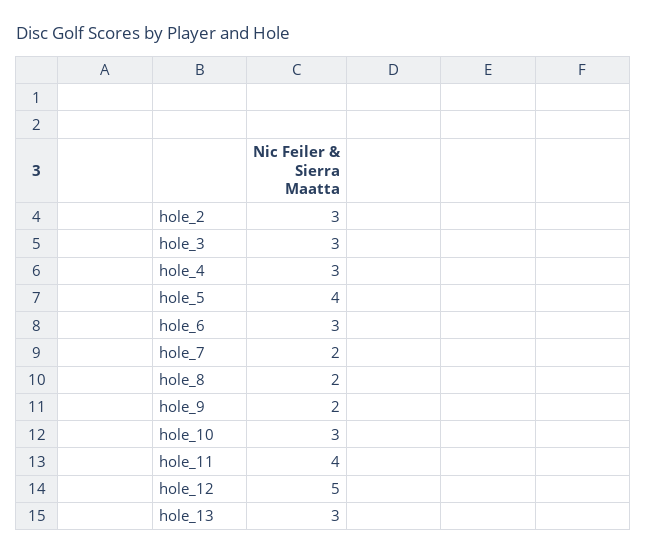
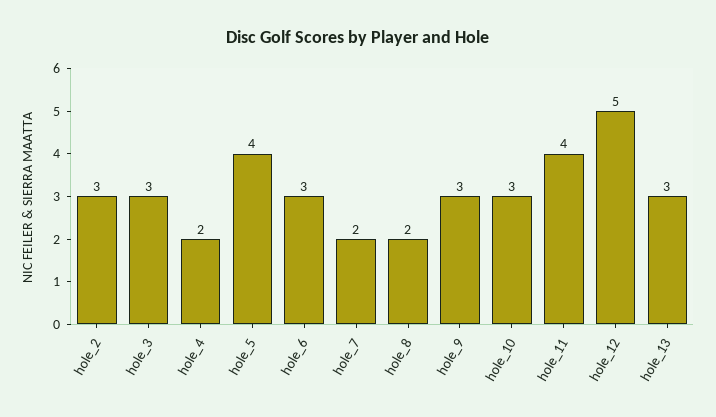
  {
    "hole_2": 3,
    "hole_3": 3,
-   "hole_4": 3,
+   "hole_4": 2,
    "hole_5": 4,
    "hole_6": 3,
    "hole_7": 2,
    "hole_8": 2,
-   "hole_9": 2,
+   "hole_9": 3,
    "hole_10": 3,
    "hole_11": 4,
    "hole_12": 5,
    "hole_13": 3
  }

